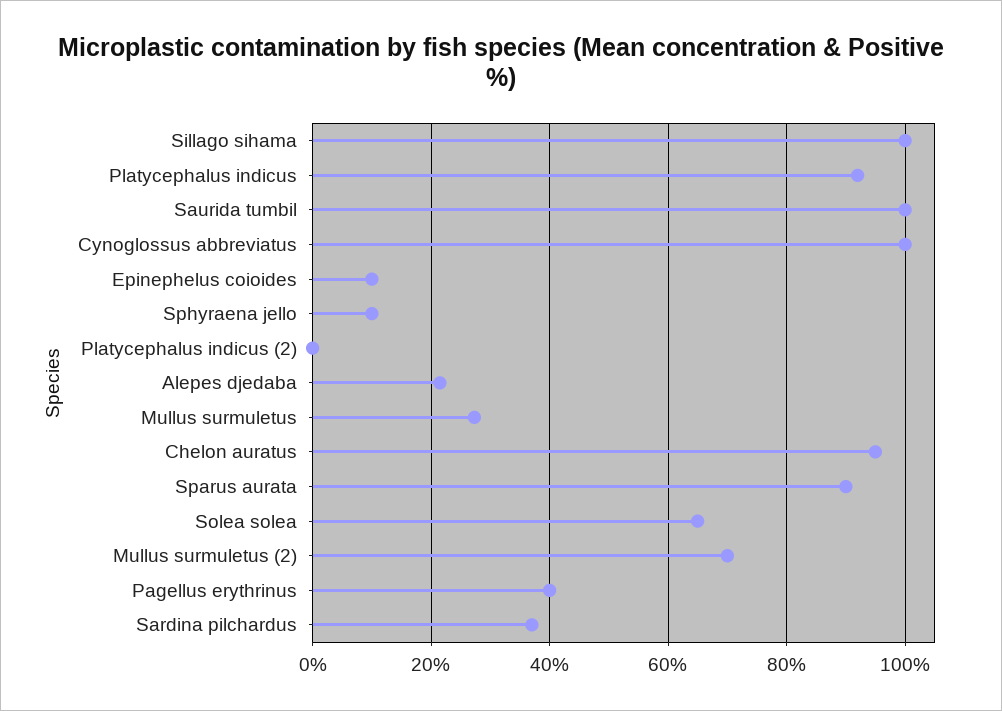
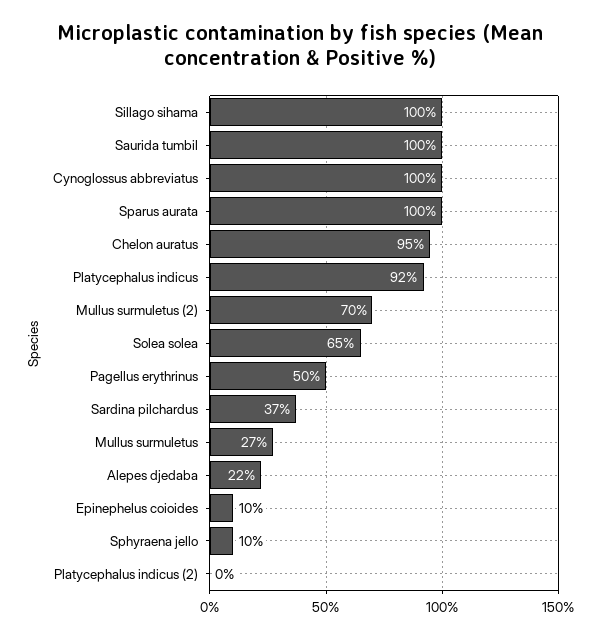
  {
    "Sillago sihama": 100,
    "Platycephalus indicus": 92,
    "Saurida tumbil": 100,
    "Cynoglossus abbreviatus": 100,
    "Epinephelus coioides": 10,
    "Sphyraena jello": 10,
    "Platycephalus indicus (2)": 0,
    "Alepes djedaba": 22,
    "Mullus surmuletus": 27,
    "Chelon auratus": 95,
-   "Sparus aurata": 90,
+   "Sparus aurata": 100,
    "Solea solea": 65,
    "Mullus surmuletus (2)": 70,
-   "Pagellus erythrinus": 40,
+   "Pagellus erythrinus": 50,
    "Sardina pilchardus": 37
  }

